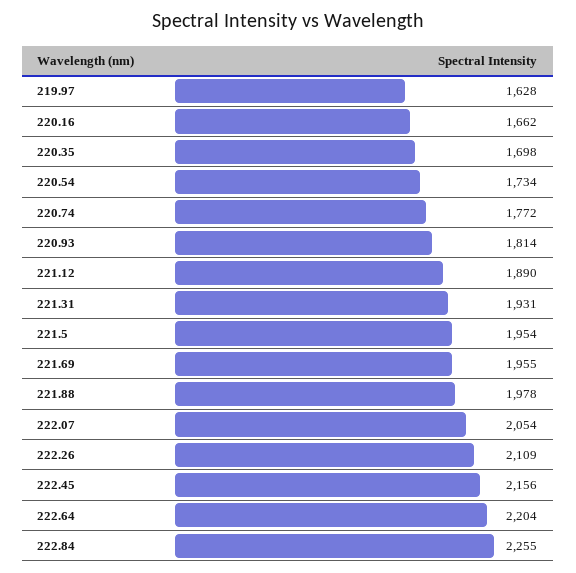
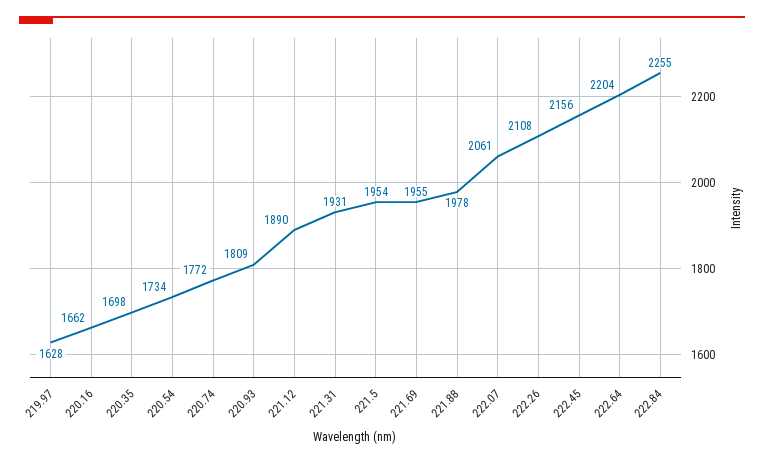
  {
    "219.97": 1628,
    "220.16": 1662,
    "220.35": 1698,
    "220.54": 1734,
    "220.74": 1772,
-   "220.93": 1814,
+   "220.93": 1809,
    "221.12": 1890,
    "221.31": 1931,
    "221.5": 1954,
    "221.69": 1955,
    "221.88": 1978,
-   "222.07": 2054,
+   "222.07": 2061,
-   "222.26": 2109,
+   "222.26": 2108,
    "222.45": 2156,
    "222.64": 2204,
    "222.84": 2255
  }

